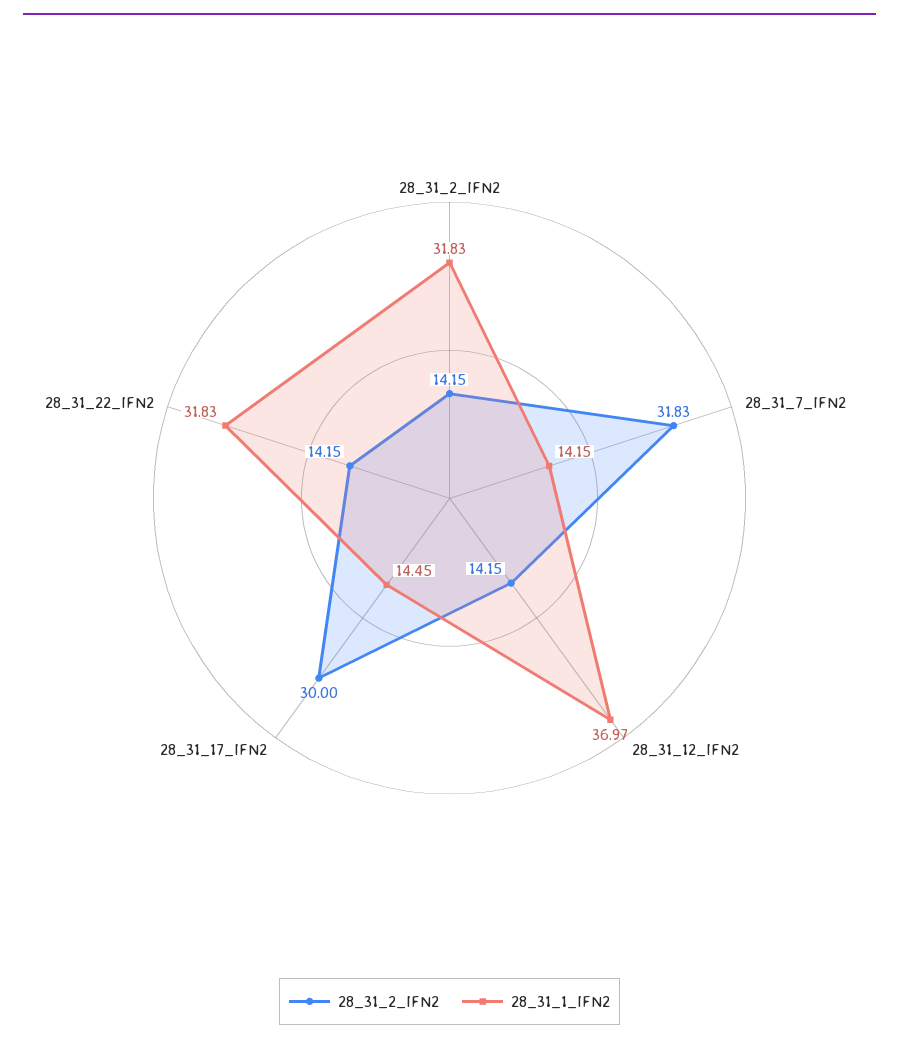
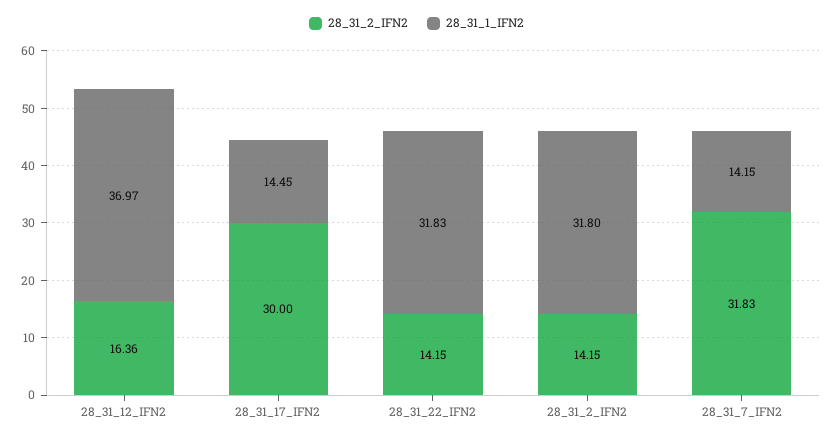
  {
    "28_31_2_IFN2": {
      "28_31_2_IFN2": 14.15,
      "28_31_7_IFN2": 31.83,
-     "28_31_12_IFN2": 14.15,
+     "28_31_12_IFN2": 16.36,
      "28_31_17_IFN2": 30,
      "28_31_22_IFN2": 14.15
    },
    "28_31_1_IFN2": {
-     "28_31_2_IFN2": 31.83,
+     "28_31_2_IFN2": 31.8,
      "28_31_7_IFN2": 14.15,
      "28_31_12_IFN2": 36.97,
      "28_31_17_IFN2": 14.45,
      "28_31_22_IFN2": 31.83
    }
  }

